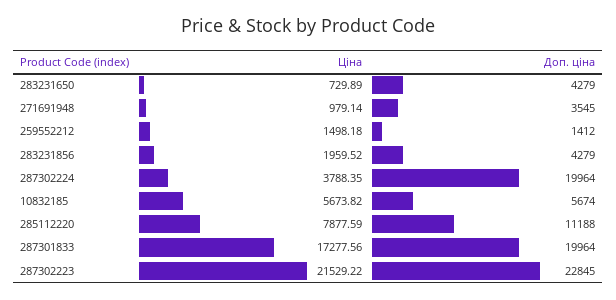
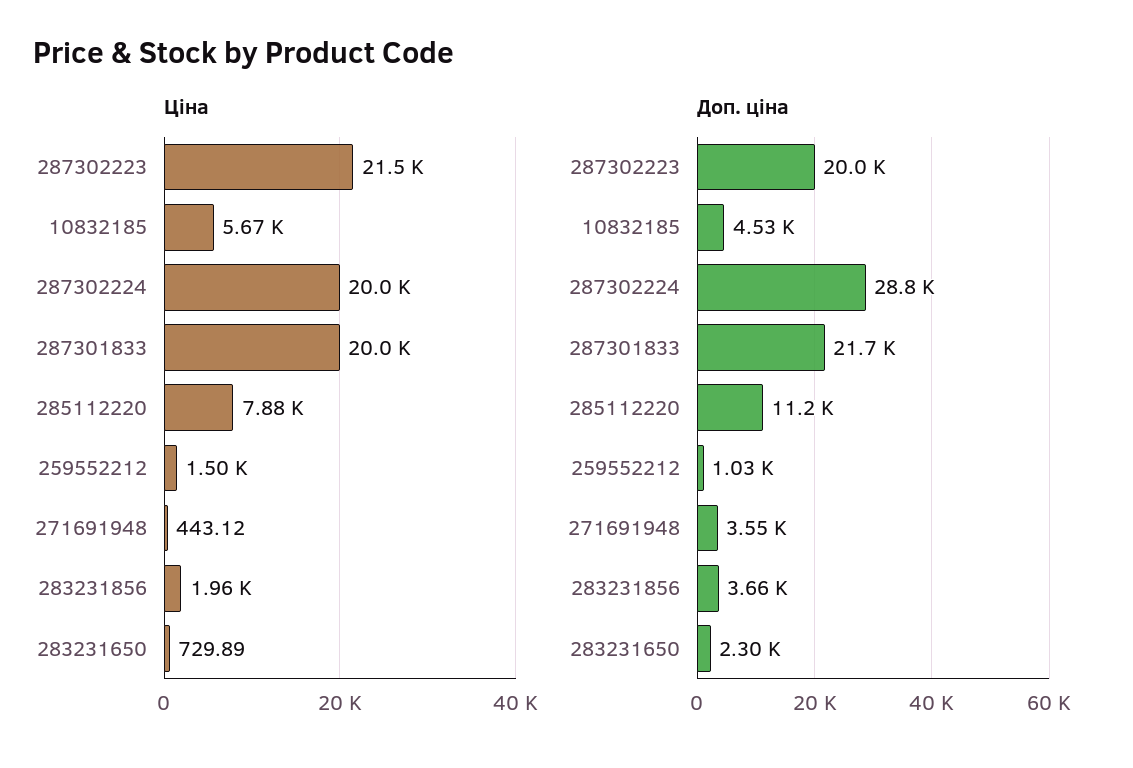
  {
    "Ціна": {
      "283231650": 729.89,
-     "271691948": 979.14,
+     "271691948": 443.12,
      "259552212": 1498.18,
      "283231856": 1959.52,
-     "287302224": 3788.35,
+     "287302224": 20000,
      "10832185": 5673.82,
      "285112220": 7877.59,
-     "287301833": 17277.56,
+     "287301833": 20000,
      "287302223": 21529.22
    },
    "Доп. ціна": {
-     "283231650": 4279,
+     "283231650": 2300,
      "271691948": 3545,
-     "259552212": 1412,
+     "259552212": 1030,
-     "283231856": 4279,
+     "283231856": 3660,
-     "287302224": 19964,
+     "287302224": 28800,
-     "10832185": 5674,
+     "10832185": 4530,
      "285112220": 11188,
-     "287301833": 19964,
+     "287301833": 21700,
-     "287302223": 22845
+     "287302223": 20000
    }
  }

